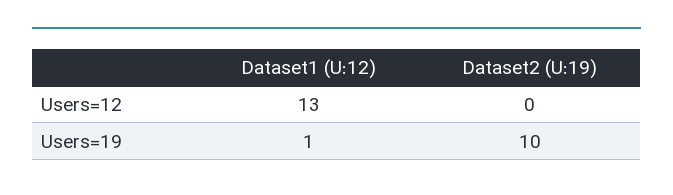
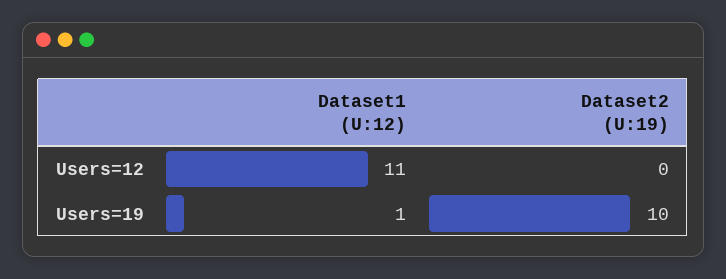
  {
    "Dataset1 (U:12)": {
-     "Users=12": 13,
+     "Users=12": 11,
      "Users=19": 1
    },
    "Dataset2 (U:19)": {
      "Users=12": 0,
      "Users=19": 10
    }
  }

